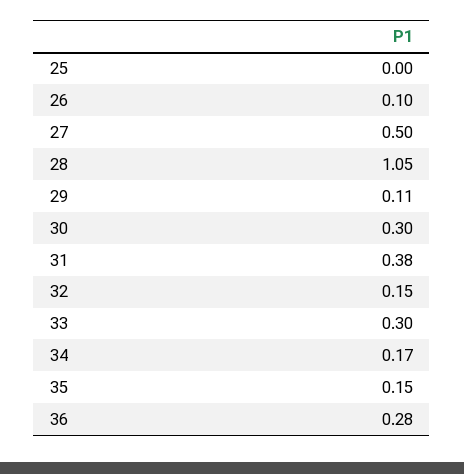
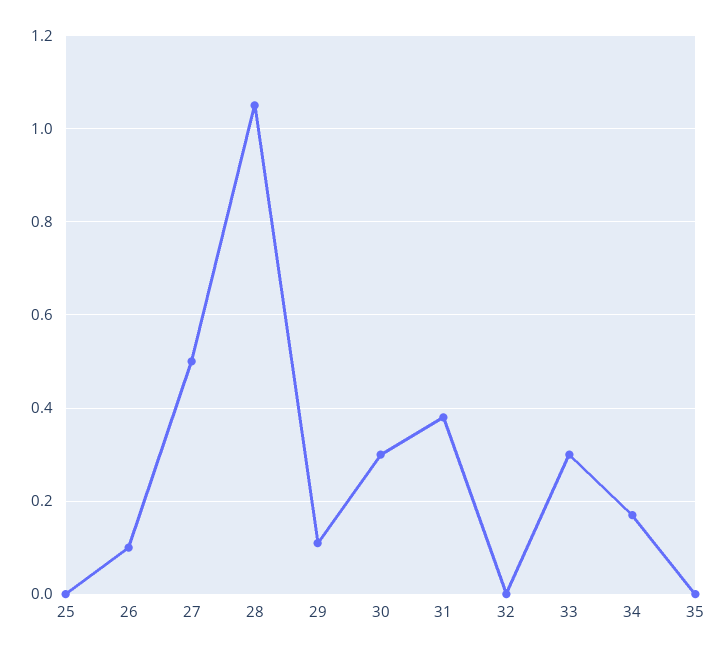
  {
    "25": 0,
    "26": 0.1,
    "27": 0.5,
    "28": 1.05,
    "29": 0.11,
    "30": 0.3,
    "31": 0.38,
-   "32": 0.15,
+   "32": 0,
    "33": 0.3,
    "34": 0.17,
-   "35": 0.15,
+   "35": 0
-   "36": 0.28
  }

